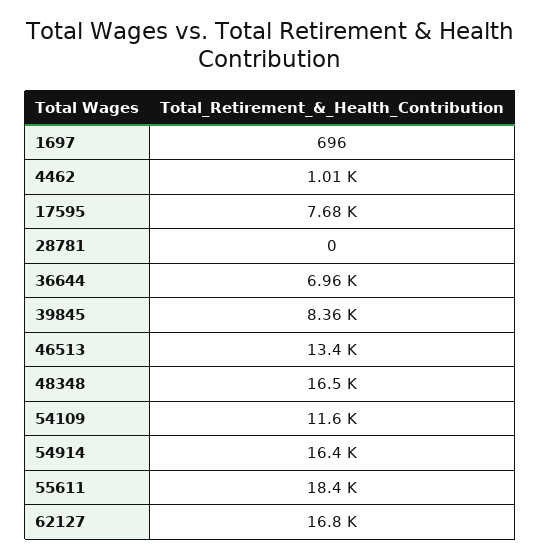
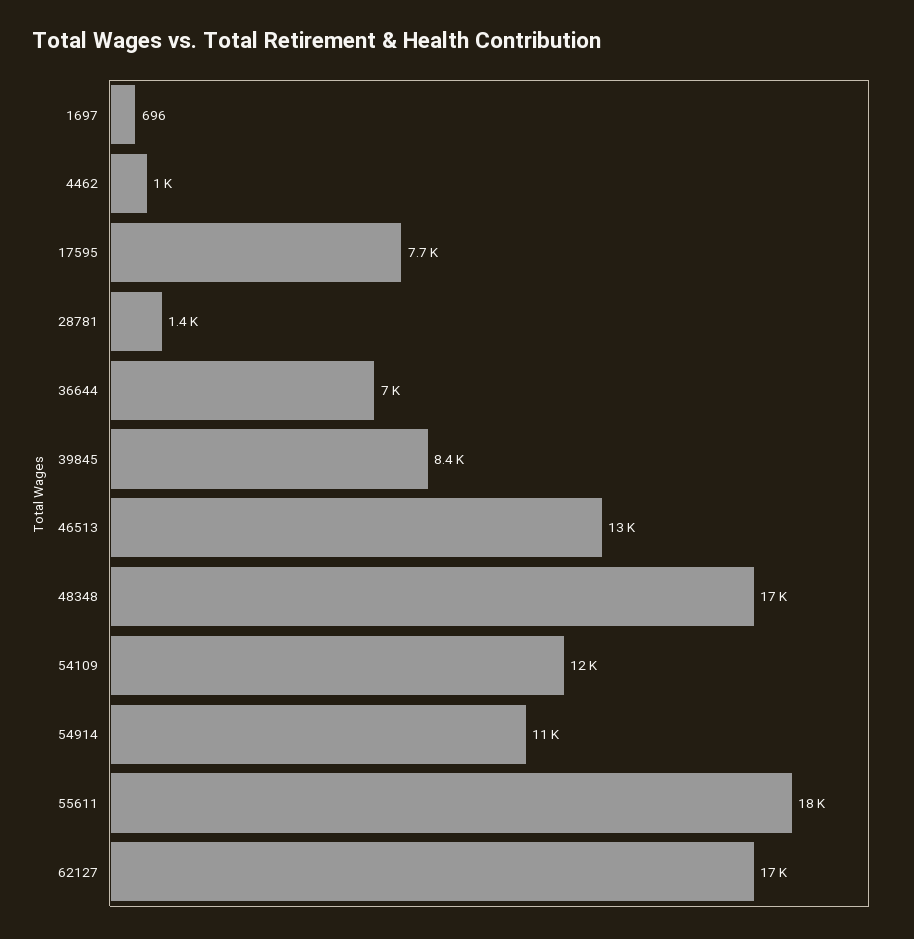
  {
    "1697": 696,
    "4462": 1010,
    "17595": 7680,
-   "28781": 0,
+   "28781": 1400,
    "36644": 6960,
    "39845": 8360,
    "46513": 13400,
    "48348": 16500,
    "54109": 11600,
-   "54914": 16400,
+   "54914": 11000,
    "55611": 18400,
    "62127": 16800
  }

